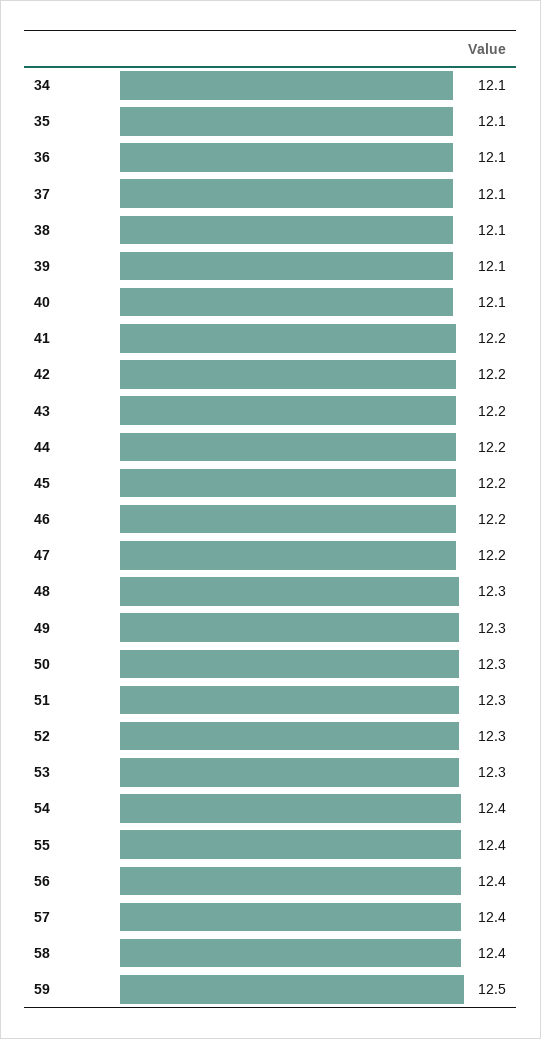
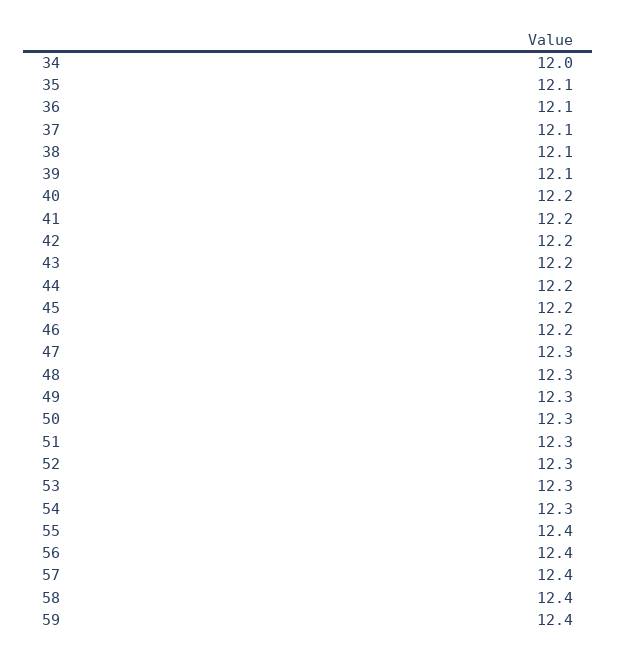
  {
-   "34": 12.1,
+   "34": 12,
    "35": 12.1,
    "36": 12.1,
    "37": 12.1,
    "38": 12.1,
    "39": 12.1,
-   "40": 12.1,
+   "40": 12.2,
    "41": 12.2,
    "42": 12.2,
    "43": 12.2,
    "44": 12.2,
    "45": 12.2,
    "46": 12.2,
-   "47": 12.2,
+   "47": 12.3,
    "48": 12.3,
    "49": 12.3,
    "50": 12.3,
    "51": 12.3,
    "52": 12.3,
    "53": 12.3,
-   "54": 12.4,
+   "54": 12.3,
    "55": 12.4,
    "56": 12.4,
    "57": 12.4,
    "58": 12.4,
-   "59": 12.5
+   "59": 12.4
  }

